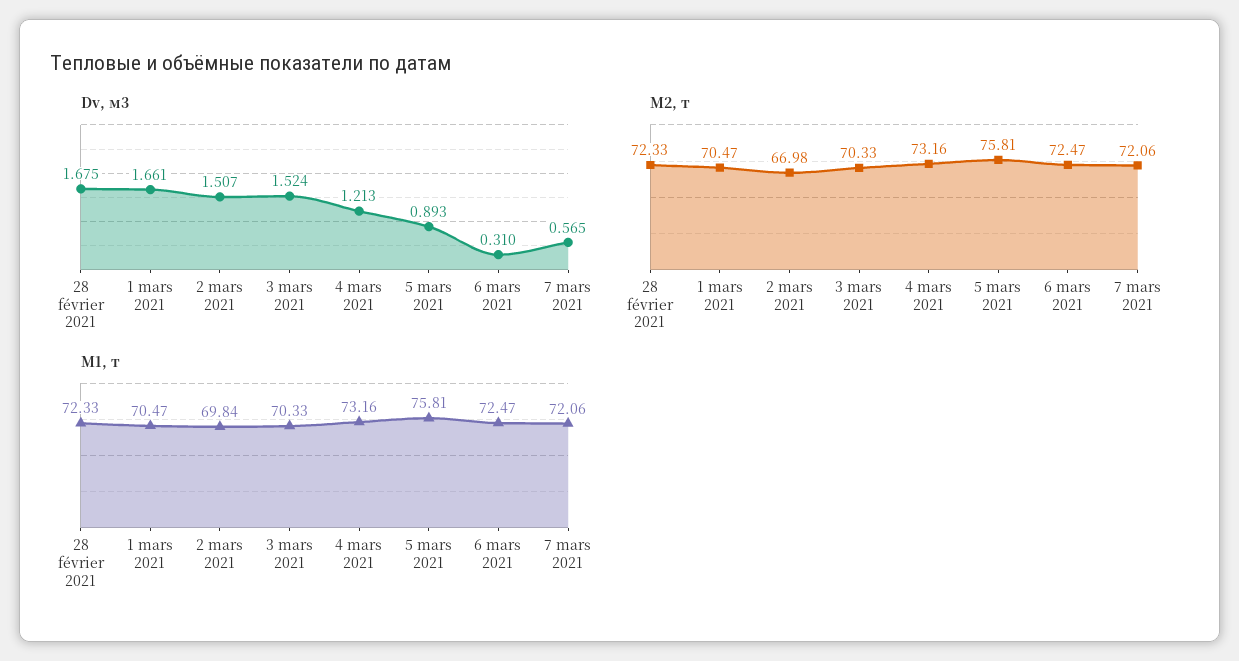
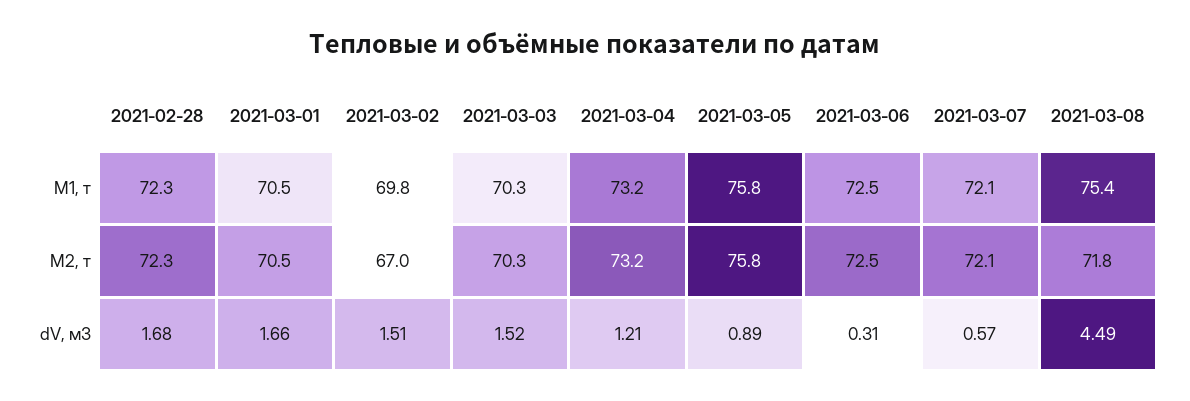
  {
    "Dv, м3": {
      "28 février 2021": 1.675,
      "1 mars 2021": 1.661,
      "2 mars 2021": 1.507,
      "3 mars 2021": 1.524,
      "4 mars 2021": 1.213,
      "5 mars 2021": 0.893,
      "6 mars 2021": 0.31,
-     "7 mars 2021": 0.565
+     "7 mars 2021": 0.565,
+     "2021-03-08": 4.49
    },
    "M2, т": {
      "28 février 2021": 72.33,
      "1 mars 2021": 70.47,
      "2 mars 2021": 66.98,
      "3 mars 2021": 70.33,
      "4 mars 2021": 73.16,
      "5 mars 2021": 75.81,
      "6 mars 2021": 72.47,
-     "7 mars 2021": 72.06
+     "7 mars 2021": 72.06,
+     "2021-03-08": 71.8
    },
    "M1, т": {
      "28 février 2021": 72.33,
      "1 mars 2021": 70.47,
      "2 mars 2021": 69.84,
      "3 mars 2021": 70.33,
      "4 mars 2021": 73.16,
      "5 mars 2021": 75.81,
      "6 mars 2021": 72.47,
-     "7 mars 2021": 72.06
+     "7 mars 2021": 72.06,
+     "2021-03-08": 75.4
    }
  }

